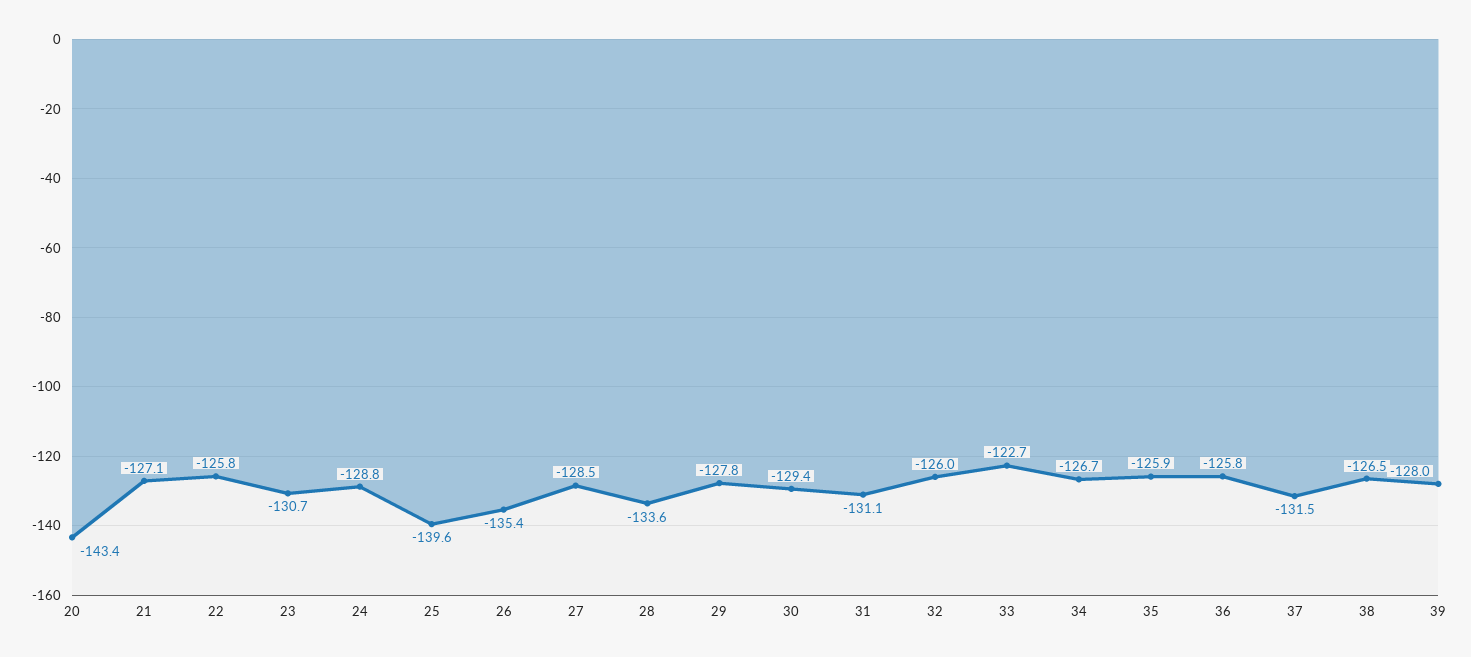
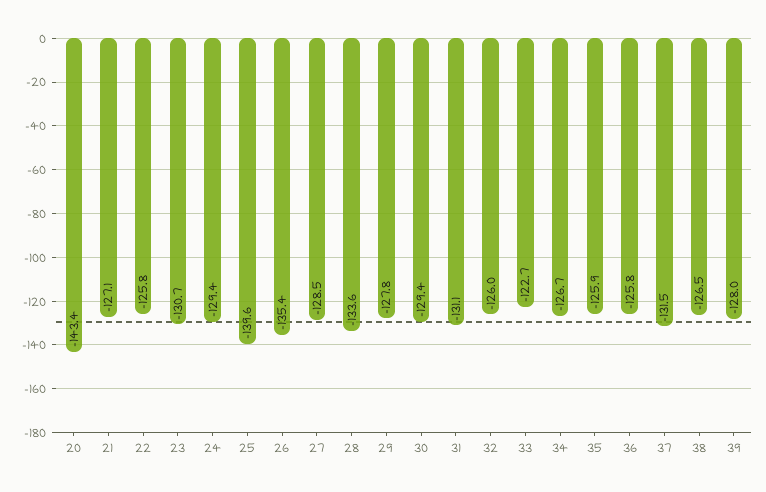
  {
    "20": -143.4,
    "21": -127.1,
    "22": -125.8,
    "23": -130.7,
-   "24": -128.8,
+   "24": -129.4,
    "25": -139.6,
    "26": -135.4,
    "27": -128.5,
    "28": -133.6,
    "29": -127.8,
    "30": -129.4,
    "31": -131.1,
    "32": -126,
    "33": -122.7,
    "34": -126.7,
    "35": -125.9,
    "36": -125.8,
    "37": -131.5,
    "38": -126.5,
    "39": -128
  }

